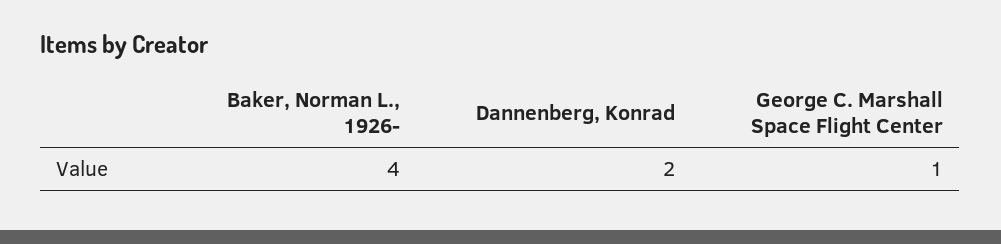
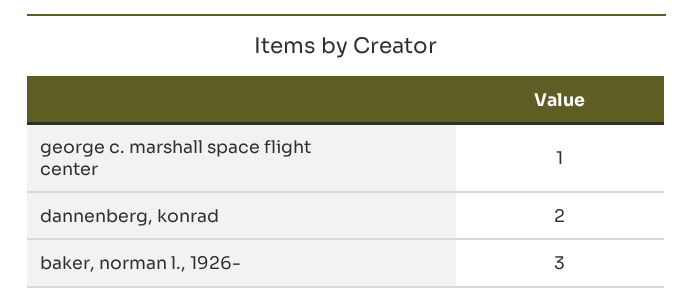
  {
-   "Baker, Norman L., 1926-": 4,
+   "Baker, Norman L., 1926-": 3,
    "Dannenberg, Konrad": 2,
    "George C. Marshall Space Flight Center": 1
  }

